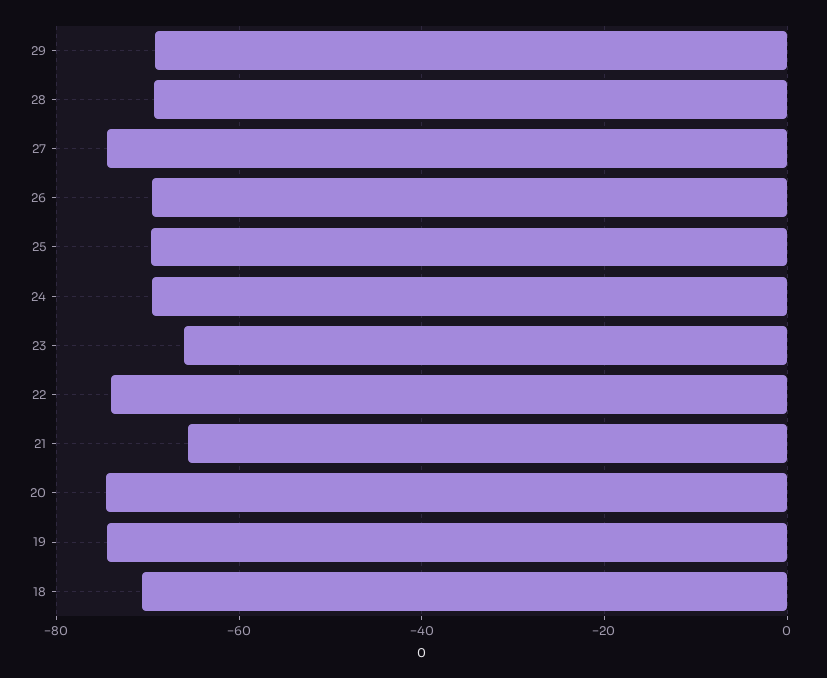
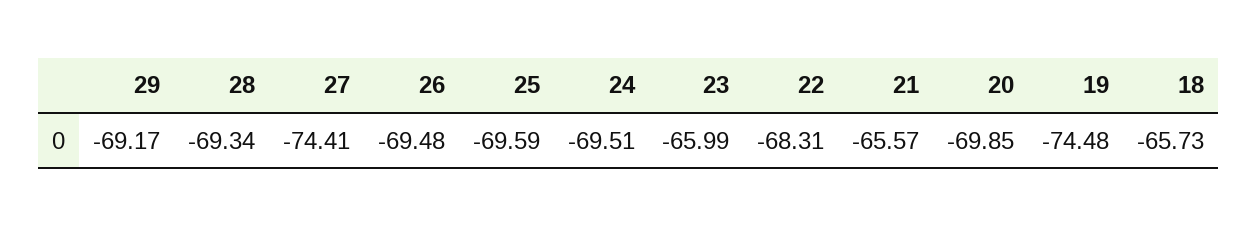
  {
    "29": -69.17,
    "28": -69.34,
    "27": -74.41,
    "26": -69.48,
    "25": -69.59,
    "24": -69.51,
    "23": -65.99,
-   "22": -74,
+   "22": -68.31,
    "21": -65.57,
-   "20": -74,
+   "20": -69.85,
    "19": -74.48,
-   "18": -70
+   "18": -65.73
  }

